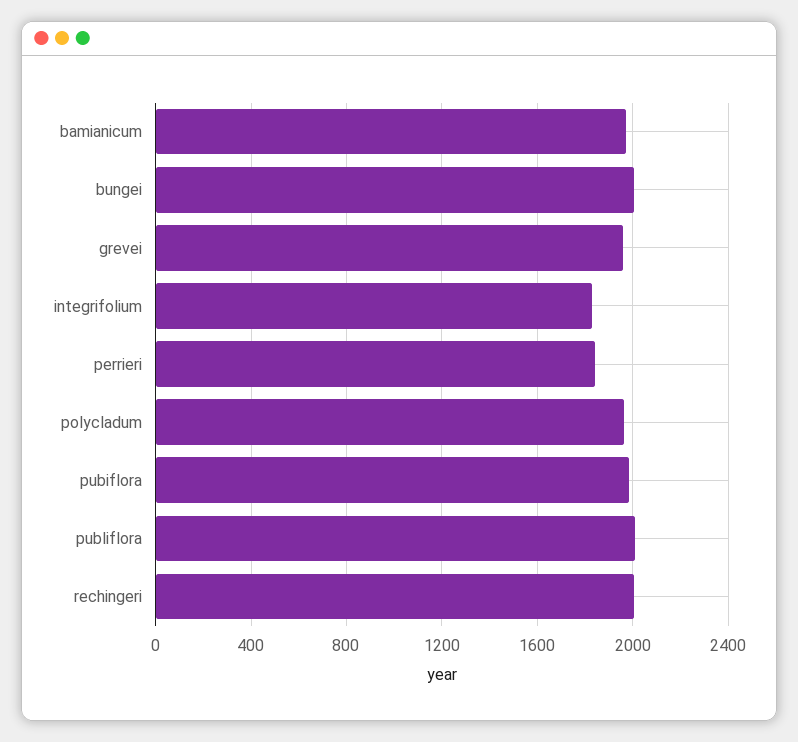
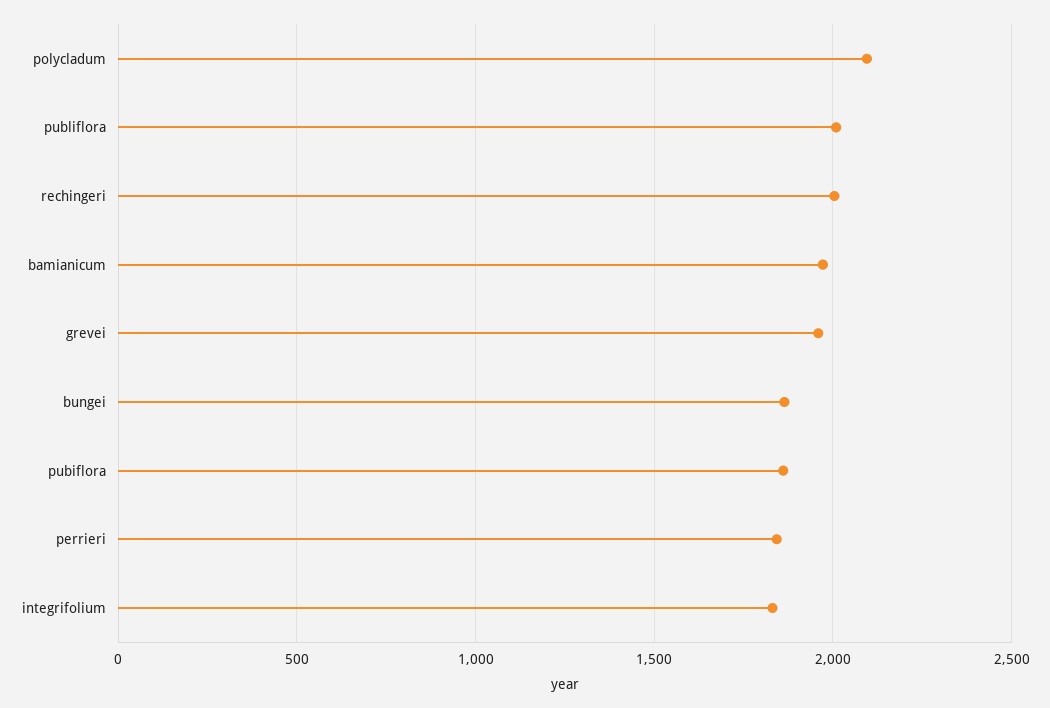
  {
    "bamianicum": 1950,
-   "bungei": 2000,
+   "bungei": 1850,
    "grevei": 1950,
    "integrifolium": 1850,
    "perrieri": 1850,
-   "polycladum": 1950,
+   "polycladum": 2100,
-   "pubiflora": 2000,
+   "pubiflora": 1850,
    "publiflora": 2000,
    "rechingeri": 2000
  }

